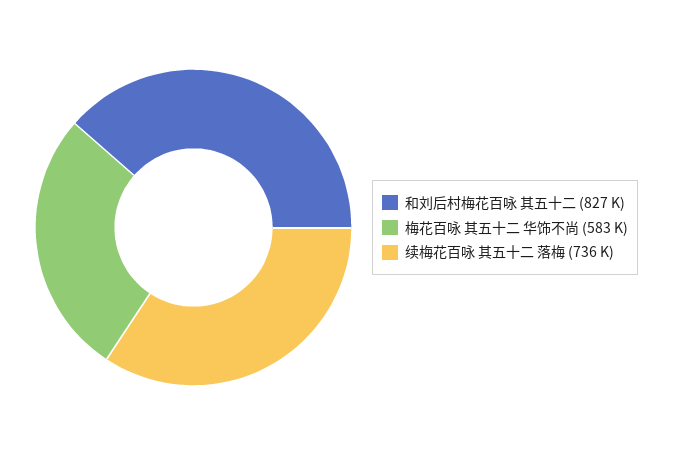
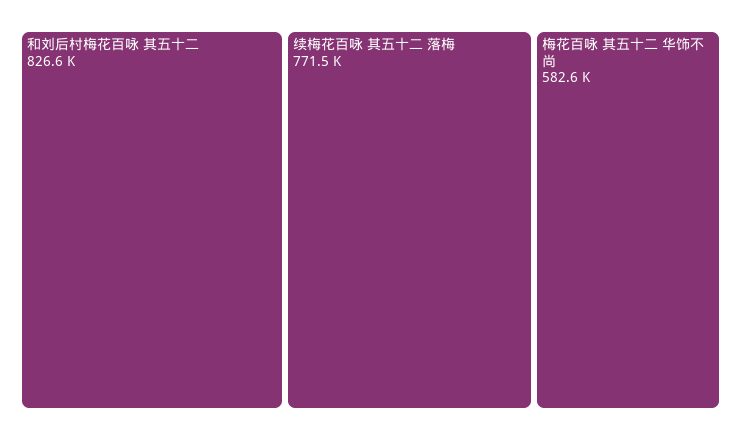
  {
    "和刘后村梅花百咏 其五十二": 826600,
    "梅花百咏 其五十二 华饰不尚": 582600,
-   "续梅花百咏 其五十二 落梅": 736000
+   "续梅花百咏 其五十二 落梅": 771500
  }

